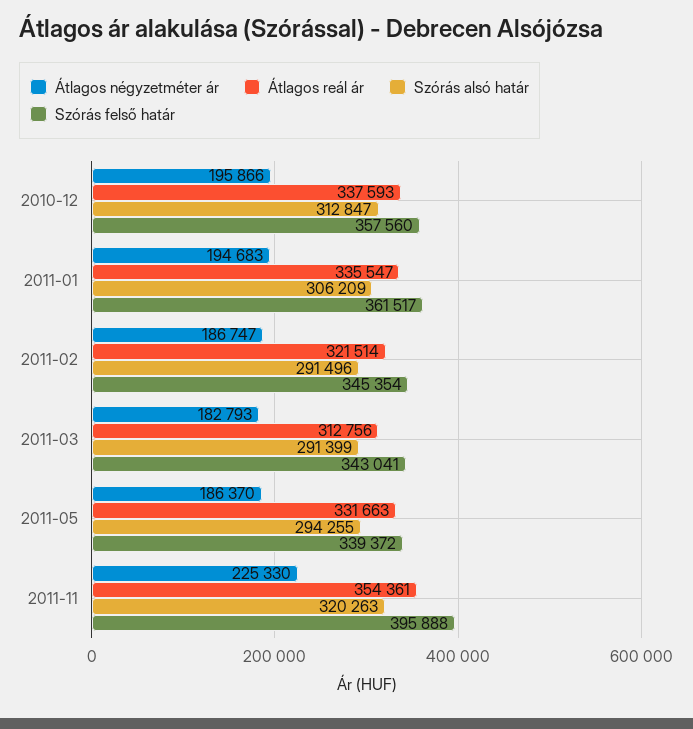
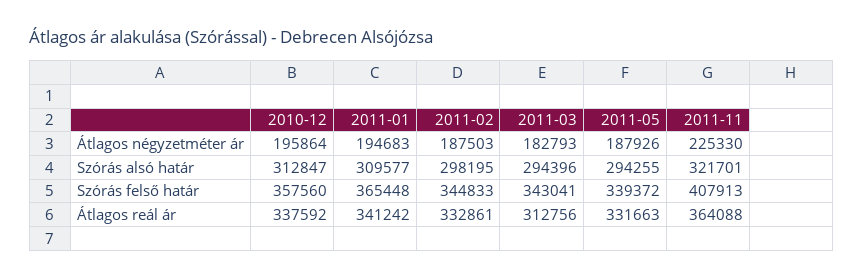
  {
    "Átlagos négyzetméter ár": {
-     "2010-12": 195866,
+     "2010-12": 195864,
      "2011-01": 194683,
-     "2011-02": 186747,
+     "2011-02": 187503,
      "2011-03": 182793,
-     "2011-05": 186370,
+     "2011-05": 187926,
      "2011-11": 225330
    },
    "Átlagos reál ár": {
-     "2010-12": 337593,
+     "2010-12": 337592,
-     "2011-01": 335547,
+     "2011-01": 341242,
-     "2011-02": 321514,
+     "2011-02": 332861,
      "2011-03": 312756,
      "2011-05": 331663,
-     "2011-11": 354361
+     "2011-11": 364088
    },
    "Szórás alsó határ": {
      "2010-12": 312847,
-     "2011-01": 306209,
+     "2011-01": 309577,
-     "2011-02": 291496,
+     "2011-02": 298195,
-     "2011-03": 291399,
+     "2011-03": 294396,
      "2011-05": 294255,
-     "2011-11": 320263
+     "2011-11": 321701
    },
    "Szórás felső határ": {
      "2010-12": 357560,
-     "2011-01": 361517,
+     "2011-01": 365448,
-     "2011-02": 345354,
+     "2011-02": 344833,
      "2011-03": 343041,
      "2011-05": 339372,
-     "2011-11": 395888
+     "2011-11": 407913
    }
  }

